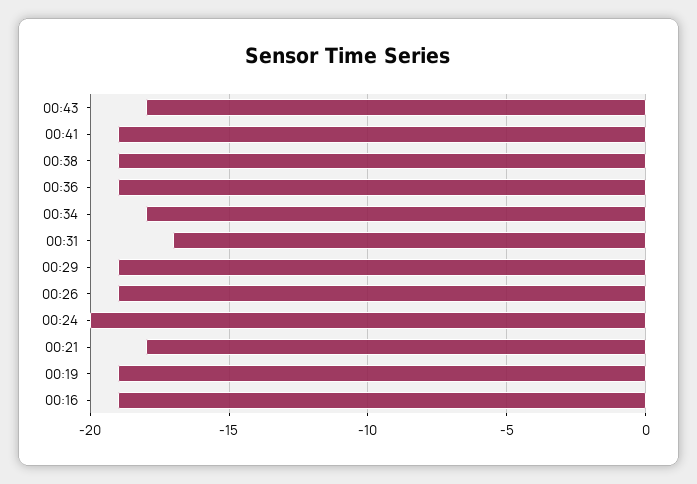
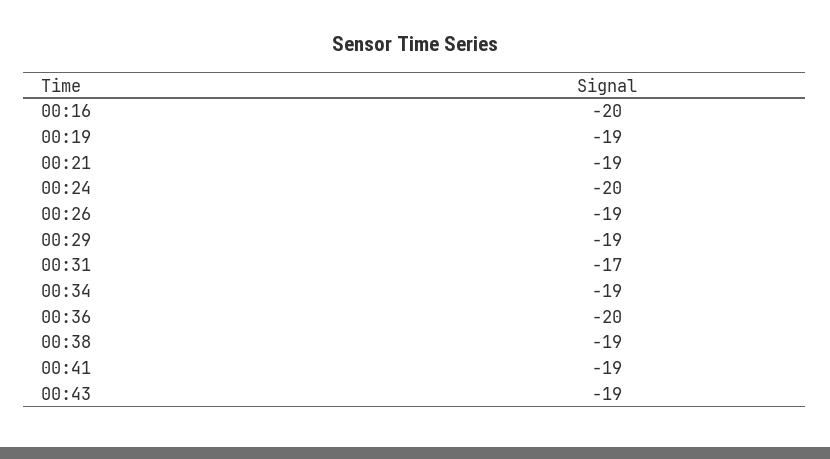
  {
-   "00:43": -18,
+   "00:43": -19,
    "00:41": -19,
    "00:38": -19,
-   "00:36": -19,
+   "00:36": -20,
-   "00:34": -18,
+   "00:34": -19,
    "00:31": -17,
    "00:29": -19,
    "00:26": -19,
    "00:24": -20,
-   "00:21": -18,
+   "00:21": -19,
    "00:19": -19,
-   "00:16": -19
+   "00:16": -20
  }

